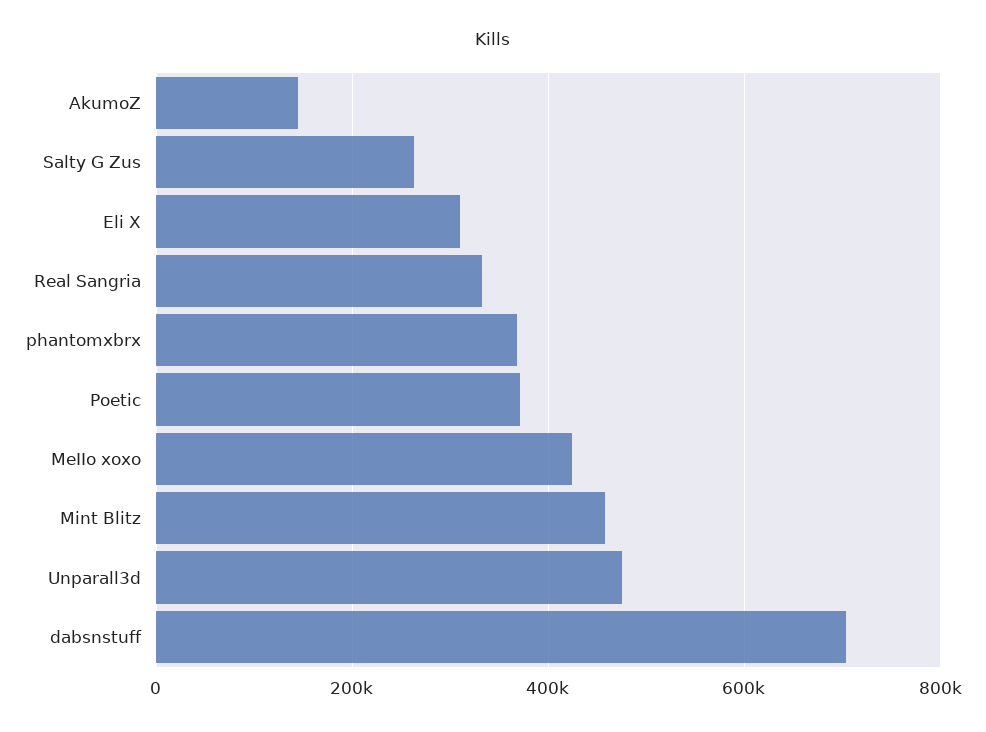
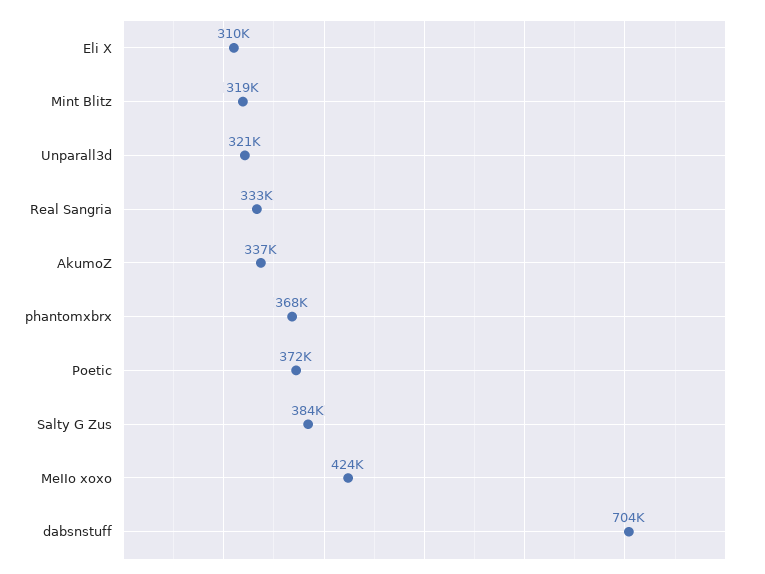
  {
-   "AkumoZ": 140000,
+   "AkumoZ": 337000,
-   "Salty G Zus": 260000,
+   "Salty G Zus": 384000,
    "Eli X": 310000,
    "Real Sangria": 333000,
    "phantomxbrx": 368000,
    "Poetic": 372000,
    "MeIIo xoxo": 424000,
-   "Mint Blitz": 460000,
+   "Mint Blitz": 319000,
-   "Unparall3d": 480000,
+   "Unparall3d": 321000,
    "dabsnstuff": 704000
  }

